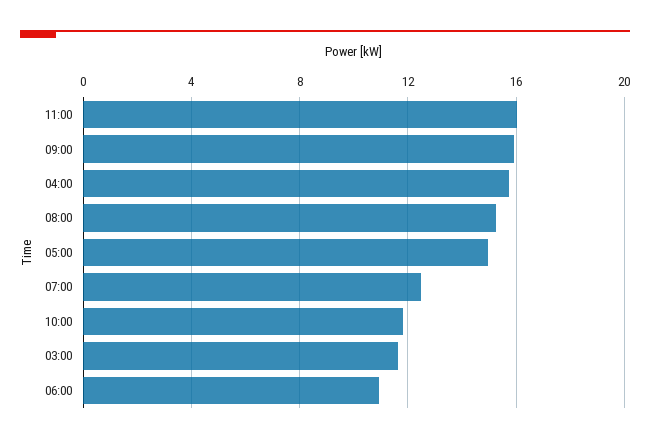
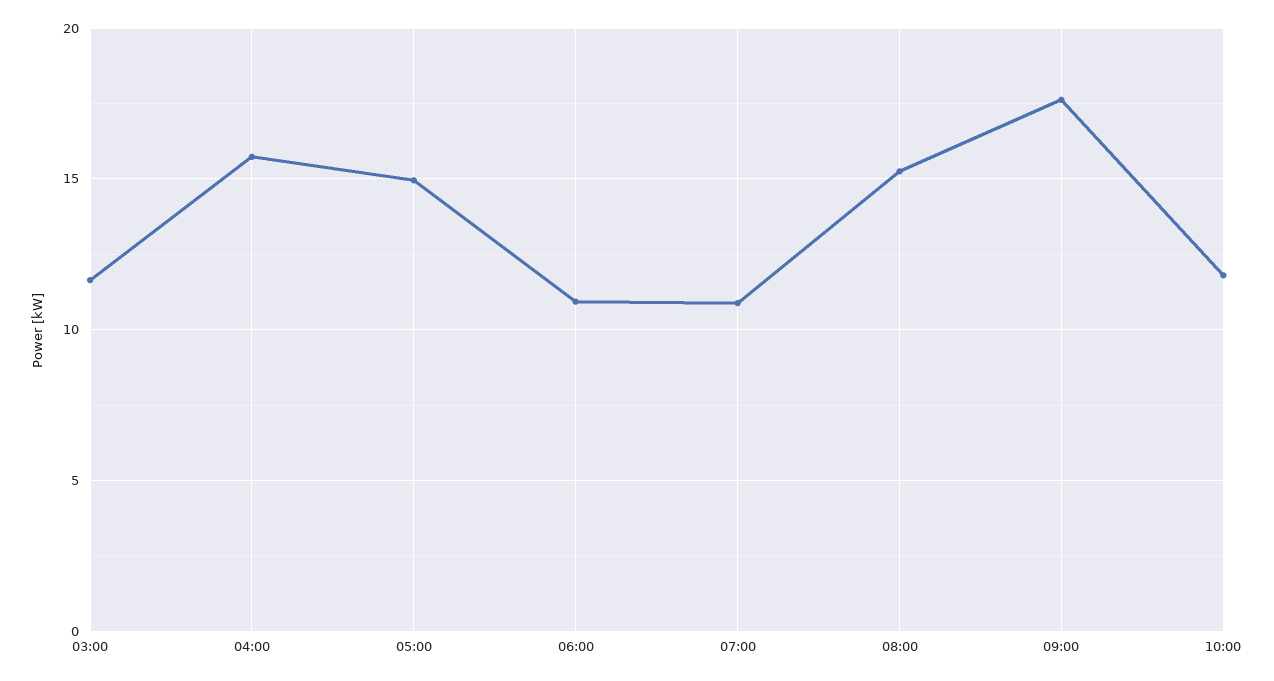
  {
-   "11:00": 16,
-   "09:00": 16,
+   "09:00": 17.5,
    "04:00": 15.5,
    "08:00": 15.5,
    "05:00": 15,
-   "07:00": 12.5,
+   "07:00": 11,
    "10:00": 12,
    "03:00": 11.5,
    "06:00": 11
  }

